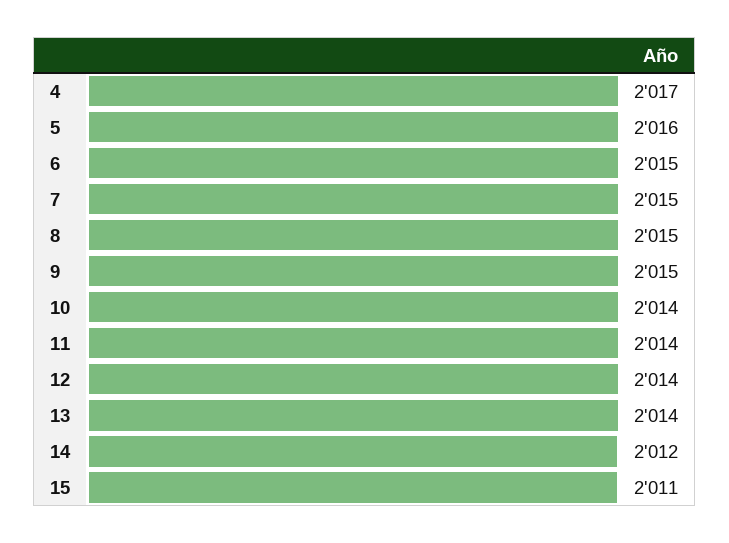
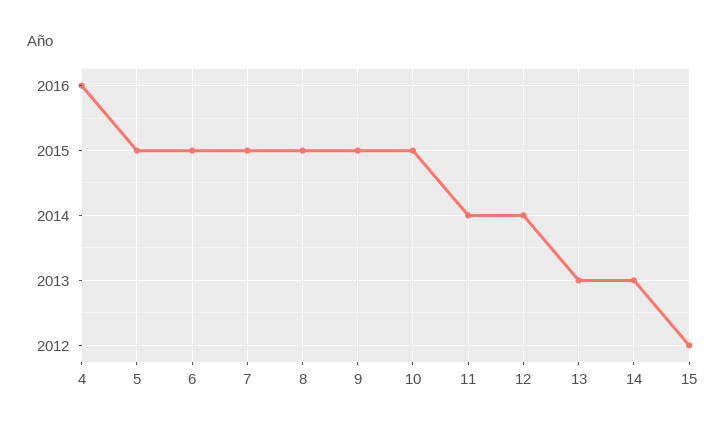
  {
-   "4": 2017,
+   "4": 2016,
-   "5": 2016,
+   "5": 2015,
    "6": 2015,
    "7": 2015,
    "8": 2015,
    "9": 2015,
-   "10": 2014,
+   "10": 2015,
    "11": 2014,
    "12": 2014,
-   "13": 2014,
+   "13": 2013,
-   "14": 2012,
+   "14": 2013,
-   "15": 2011
+   "15": 2012
  }

